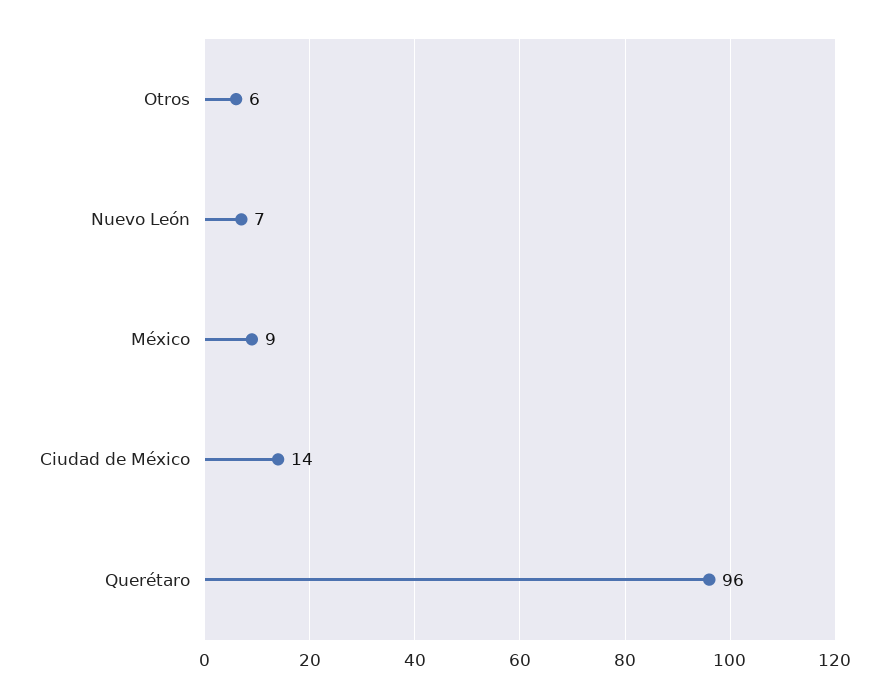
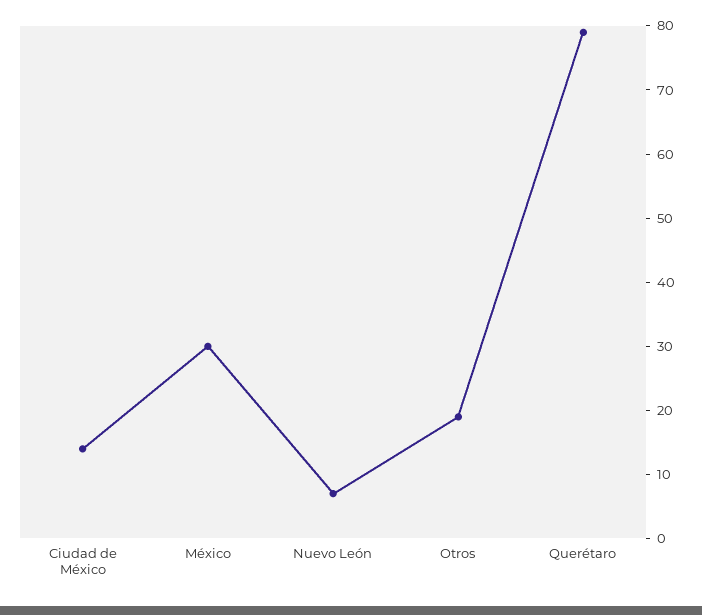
  {
-   "Otros": 6,
+   "Otros": 20,
    "Nuevo León": 7,
-   "México": 9,
+   "México": 30,
    "Ciudad de México": 14,
-   "Querétaro": 96
+   "Querétaro": 80
  }

